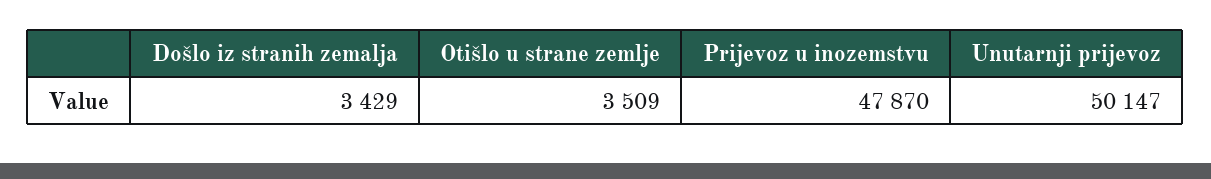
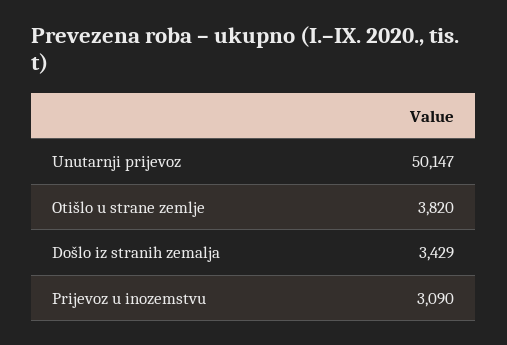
  {
    "Došlo iz stranih zemalja": 3429,
-   "Otišlo u strane zemlje": 3509,
+   "Otišlo u strane zemlje": 3820,
-   "Prijevoz u inozemstvu": 47870,
+   "Prijevoz u inozemstvu": 3090,
    "Unutarnji prijevoz": 50147
  }

